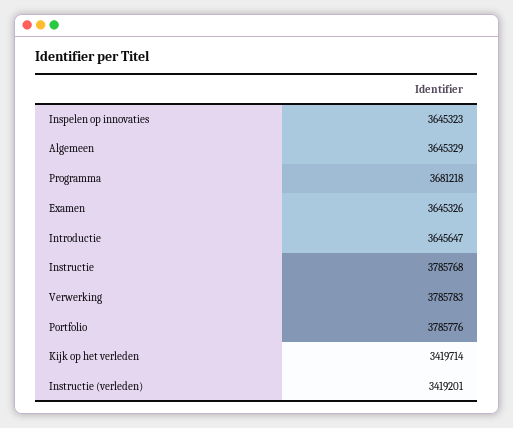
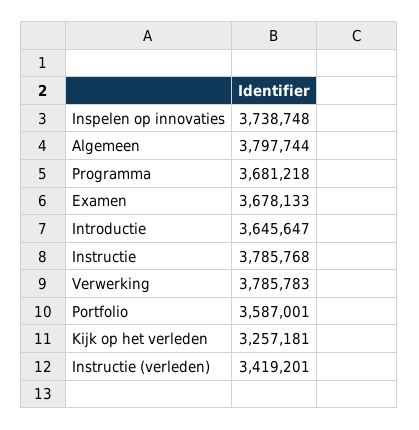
  {
-   "Inspelen op innovaties": 3645323,
+   "Inspelen op innovaties": 3738748,
-   "Algemeen": 3645329,
+   "Algemeen": 3797744,
    "Programma": 3681218,
-   "Examen": 3645326,
+   "Examen": 3678133,
    "Introductie": 3645647,
    "Instructie": 3785768,
    "Verwerking": 3785783,
-   "Portfolio": 3785776,
+   "Portfolio": 3587001,
-   "Kijk op het verleden": 3419714,
+   "Kijk op het verleden": 3257181,
    "Instructie (verleden)": 3419201
  }

